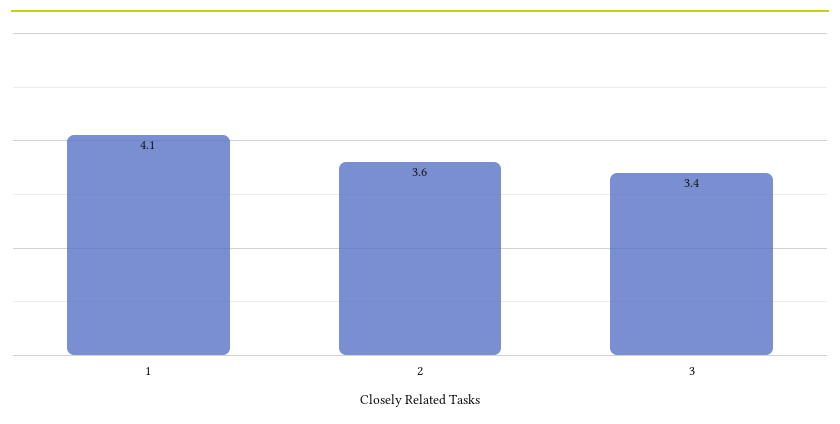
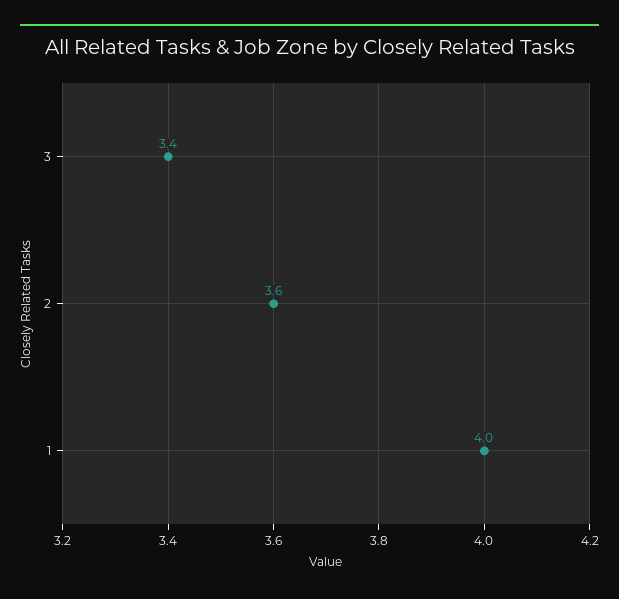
  {
-   "1": 4.1,
+   "1": 4,
    "2": 3.6,
    "3": 3.4
  }

